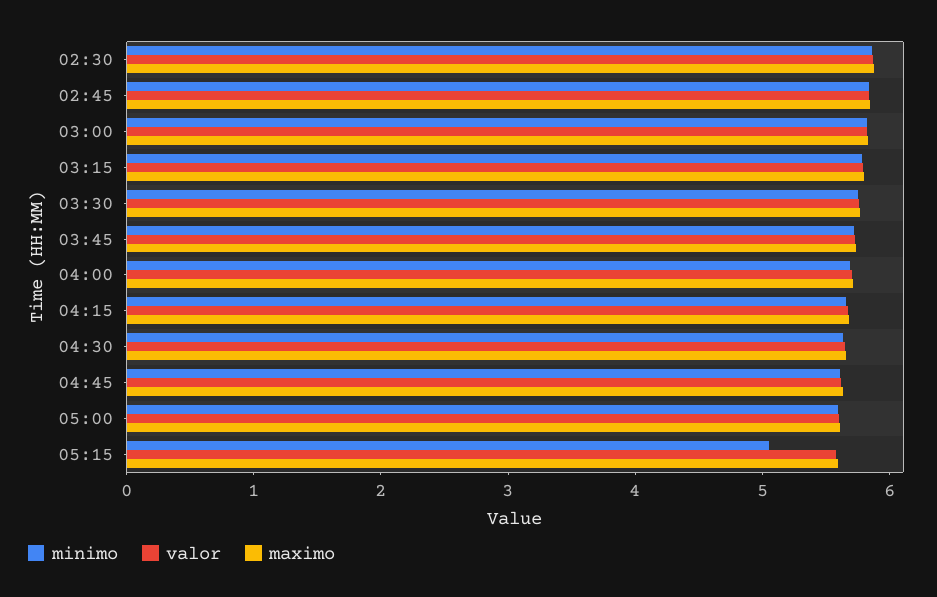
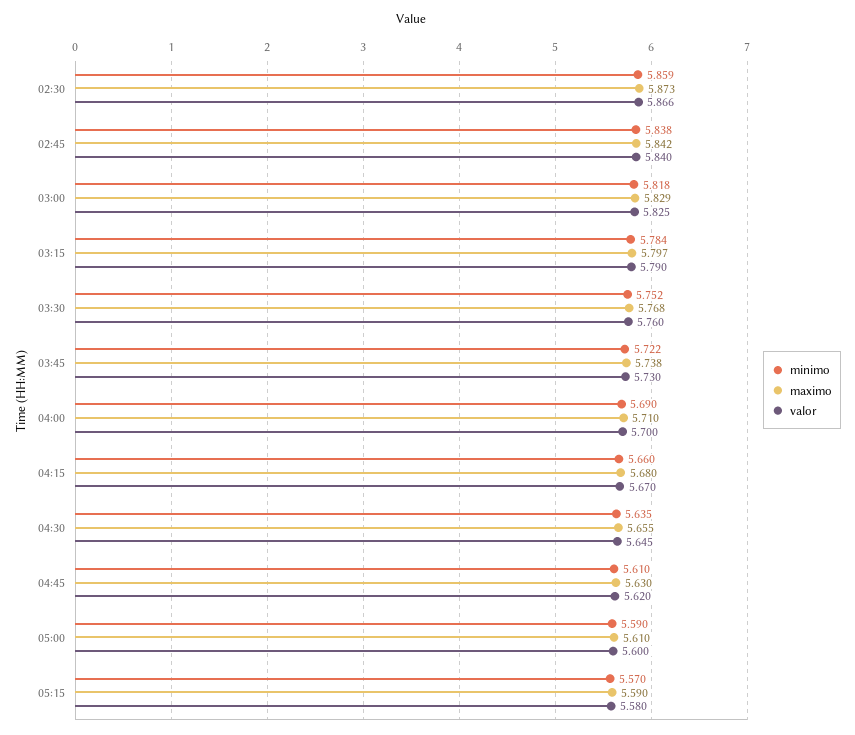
  {
    "minimo": {
      "02:30": 5.859,
      "02:45": 5.838,
      "03:00": 5.818,
      "03:15": 5.784,
      "03:30": 5.752,
      "03:45": 5.722,
      "04:00": 5.69,
      "04:15": 5.66,
      "04:30": 5.635,
      "04:45": 5.61,
      "05:00": 5.59,
-     "05:15": 5
+     "05:15": 5.57
    },
    "valor": {
      "02:30": 5.866,
      "02:45": 5.84,
      "03:00": 5.825,
      "03:15": 5.79,
      "03:30": 5.76,
      "03:45": 5.73,
      "04:00": 5.7,
      "04:15": 5.67,
      "04:30": 5.645,
      "04:45": 5.62,
      "05:00": 5.6,
      "05:15": 5.58
    },
    "maximo": {
      "02:30": 5.873,
      "02:45": 5.842,
      "03:00": 5.829,
      "03:15": 5.797,
      "03:30": 5.768,
      "03:45": 5.738,
      "04:00": 5.71,
      "04:15": 5.68,
      "04:30": 5.655,
      "04:45": 5.63,
      "05:00": 5.61,
      "05:15": 5.59
    }
  }

